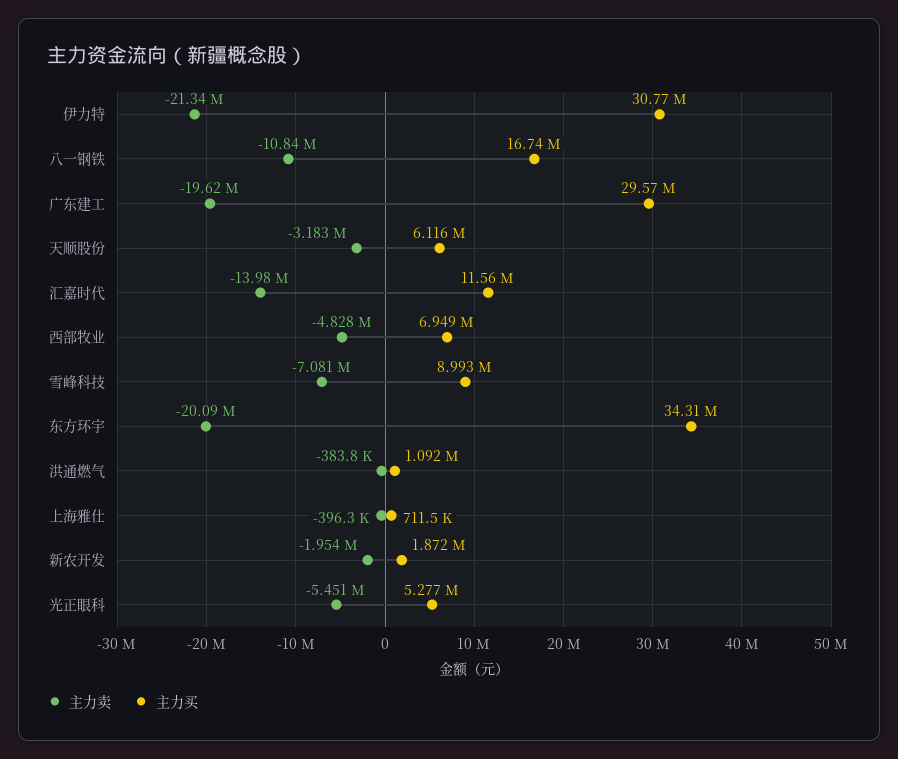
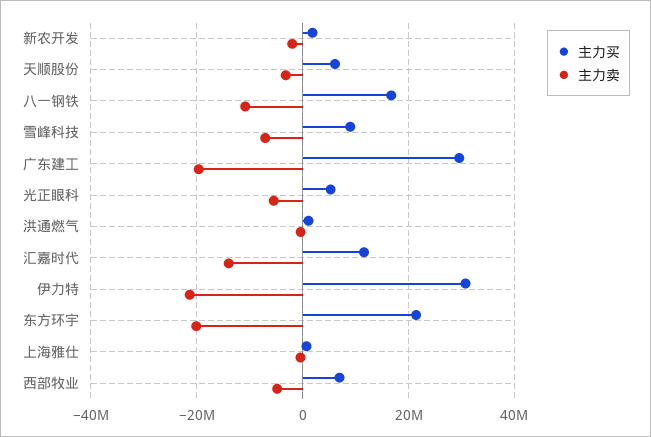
  {
    "主力卖": {
      "伊力特": -21340000,
      "八一钢铁": -10840000,
      "广东建工": -19620000,
      "天顺股份": -3183000,
      "汇嘉时代": -13980000,
      "西部牧业": -4828000,
      "雪峰科技": -7081000,
      "东方环宇": -20090000,
      "洪通燃气": -383800,
      "上海雅仕": -396300,
      "新农开发": -1954000,
      "光正眼科": -5451000
    },
    "主力买": {
      "伊力特": 30770000,
      "八一钢铁": 16740000,
      "广东建工": 29570000,
      "天顺股份": 6116000,
      "汇嘉时代": 11560000,
      "西部牧业": 6949000,
      "雪峰科技": 8993000,
-     "东方环宇": 34310000,
+     "东方环宇": 22000000,
      "洪通燃气": 1092000,
      "上海雅仕": 711500,
      "新农开发": 1872000,
      "光正眼科": 5277000
    }
  }

